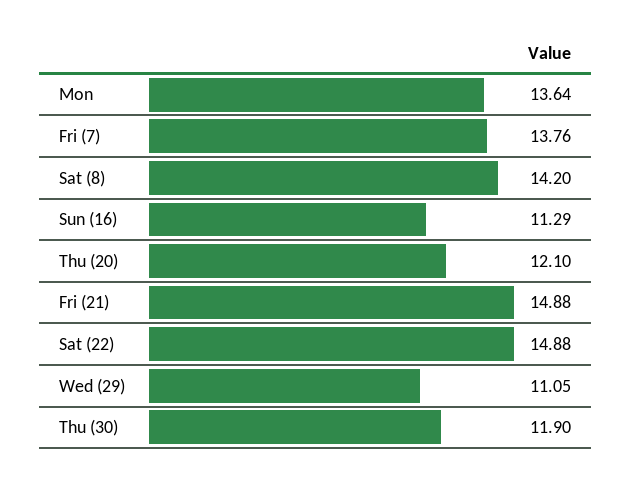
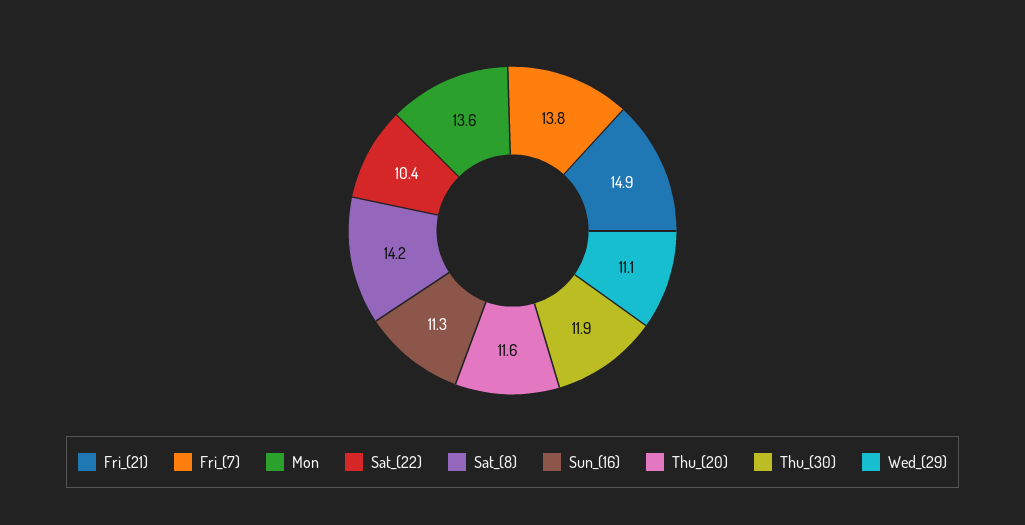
  {
    "Mon": 13.64,
    "Fri (7)": 13.76,
    "Sat (8)": 14.2,
    "Sun (16)": 11.29,
-   "Thu (20)": 12.1,
+   "Thu (20)": 11.6,
    "Fri (21)": 14.88,
-   "Sat (22)": 14.88,
+   "Sat (22)": 10.4,
    "Wed (29)": 11.05,
    "Thu (30)": 11.9
  }

